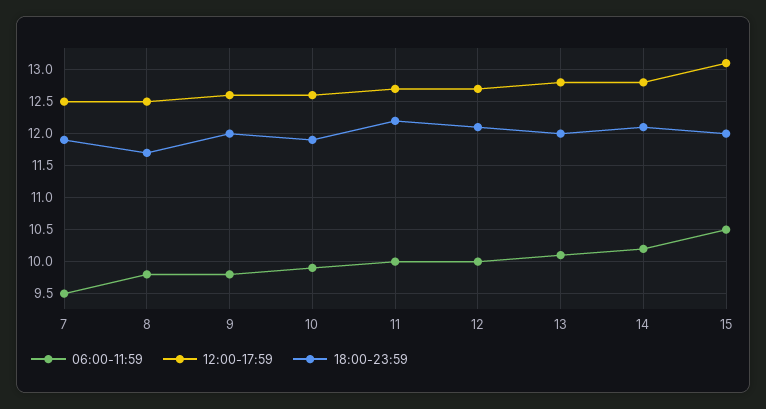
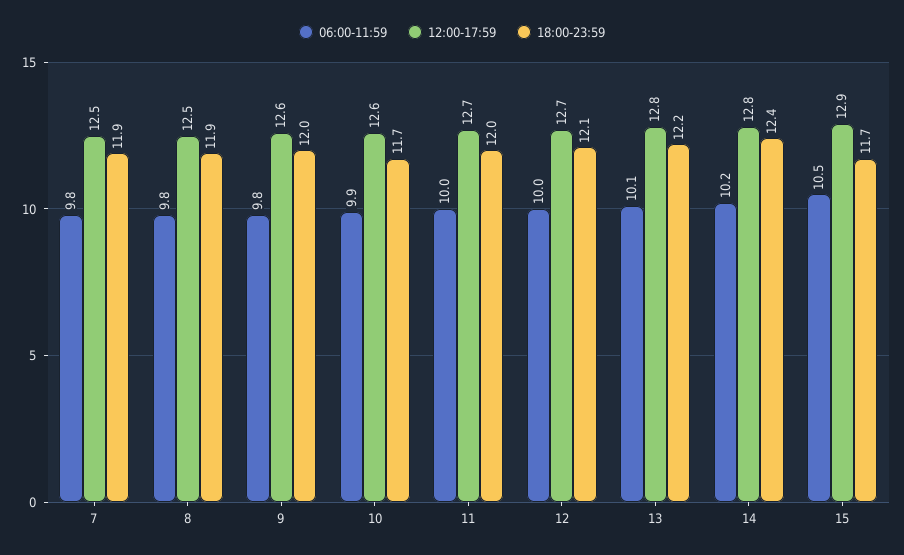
  {
    "06:00-11:59": {
-     "7": 9.5,
+     "7": 9.8,
      "8": 9.8,
      "9": 9.8,
      "10": 9.9,
      "11": 10,
      "12": 10,
      "13": 10.1,
      "14": 10.2,
      "15": 10.5
    },
    "12:00-17:59": {
      "7": 12.5,
      "8": 12.5,
      "9": 12.6,
      "10": 12.6,
      "11": 12.7,
      "12": 12.7,
      "13": 12.8,
      "14": 12.8,
-     "15": 13.1
+     "15": 12.9
    },
    "18:00-23:59": {
      "7": 11.9,
-     "8": 11.7,
+     "8": 11.9,
      "9": 12,
-     "10": 11.9,
+     "10": 11.7,
-     "11": 12.2,
+     "11": 12,
      "12": 12.1,
-     "13": 12,
+     "13": 12.2,
-     "14": 12.1,
+     "14": 12.4,
-     "15": 12
+     "15": 11.7
    }
  }

